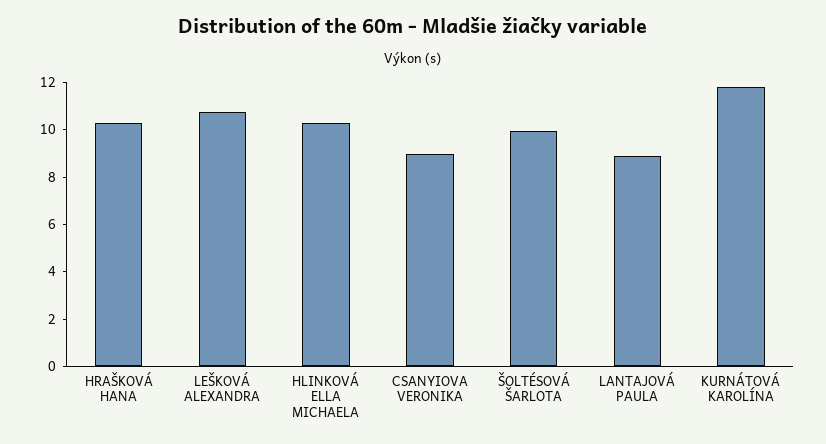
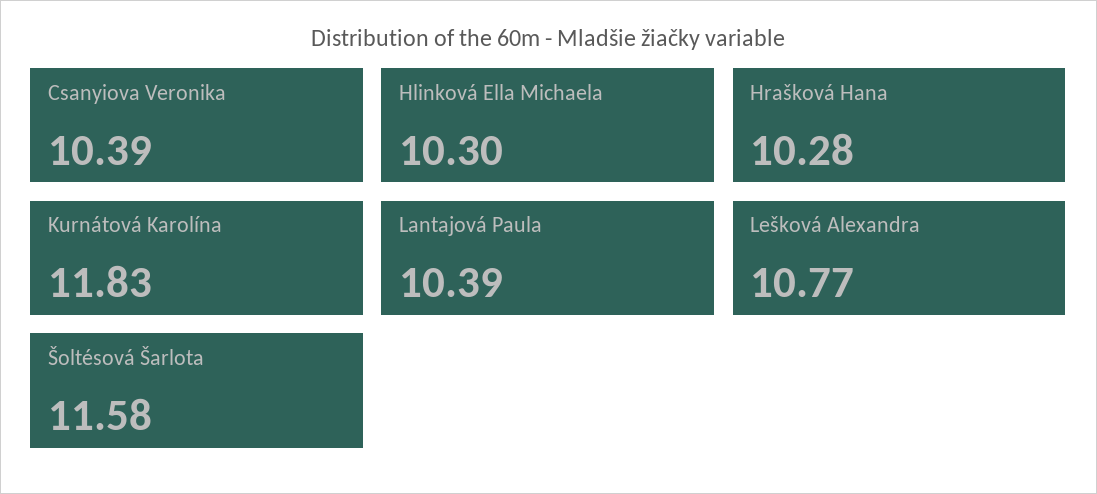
  {
    "HRAŠKOVÁ HANA": 10.28,
    "LEŠKOVÁ ALEXANDRA": 10.77,
    "HLINKOVÁ ELLA MICHAELA": 10.3,
-   "CSANYIOVA VERONIKA": 9,
+   "CSANYIOVA VERONIKA": 10.39,
-   "ŠOLTÉSOVÁ ŠARLOTA": 10,
+   "ŠOLTÉSOVÁ ŠARLOTA": 11.58,
-   "LANTAJOVÁ PAULA": 9,
+   "LANTAJOVÁ PAULA": 10.39,
    "KURNÁTOVÁ KAROLÍNA": 11.83
  }

